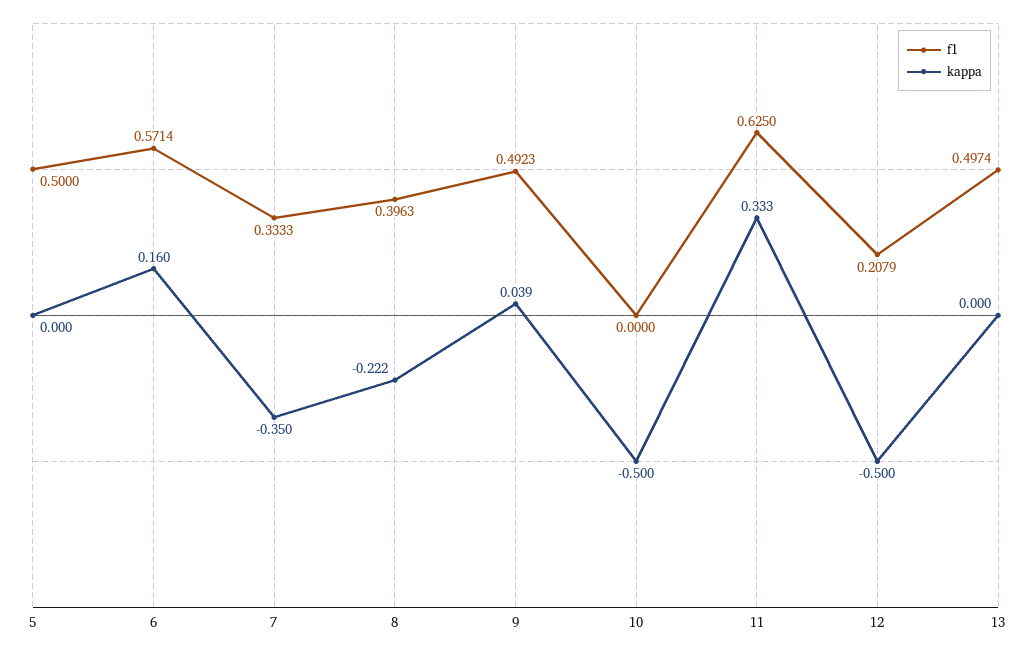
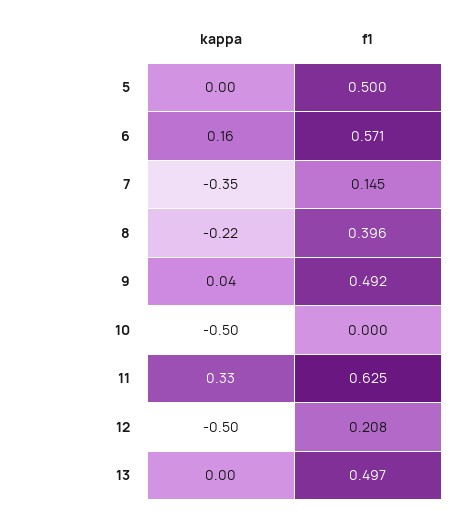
  {
    "f1": {
      "5": 0.5,
      "6": 0.5714,
-     "7": 0.3333,
+     "7": 0.145,
      "8": 0.3963,
      "9": 0.4923,
      "10": 0,
      "11": 0.625,
      "12": 0.2079,
      "13": 0.4974
    },
    "kappa": {
      "5": 0,
      "6": 0.16,
      "7": -0.35,
      "8": -0.222,
      "9": 0.039,
      "10": -0.5,
      "11": 0.333,
      "12": -0.5,
      "13": 0
    }
  }

